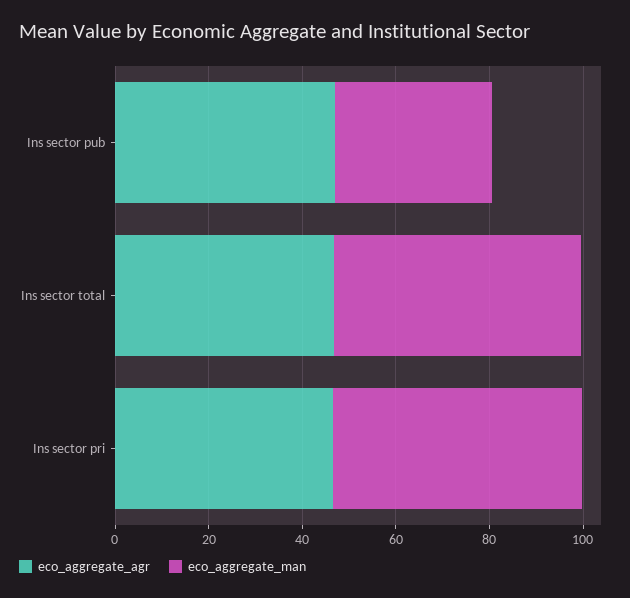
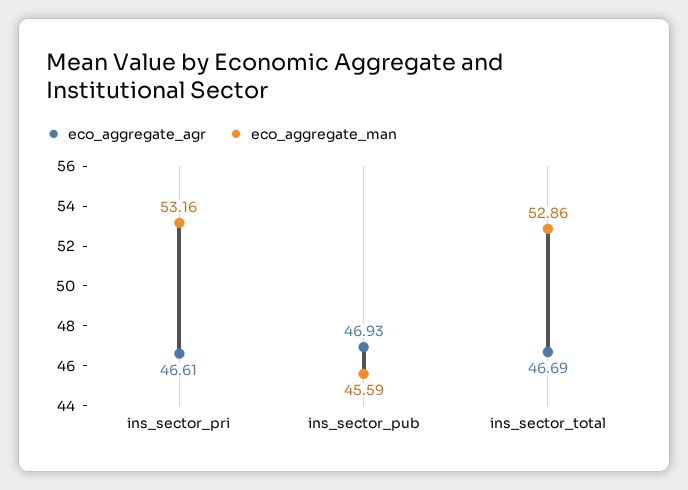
  {
    "eco_aggregate_agr": {
      "Ins sector pub": 46.93,
      "Ins sector total": 46.69,
      "Ins sector pri": 46.61
    },
    "eco_aggregate_man": {
-     "Ins sector pub": 35,
+     "Ins sector pub": 45.59,
      "Ins sector total": 52.86,
      "Ins sector pri": 53.16
    }
  }

